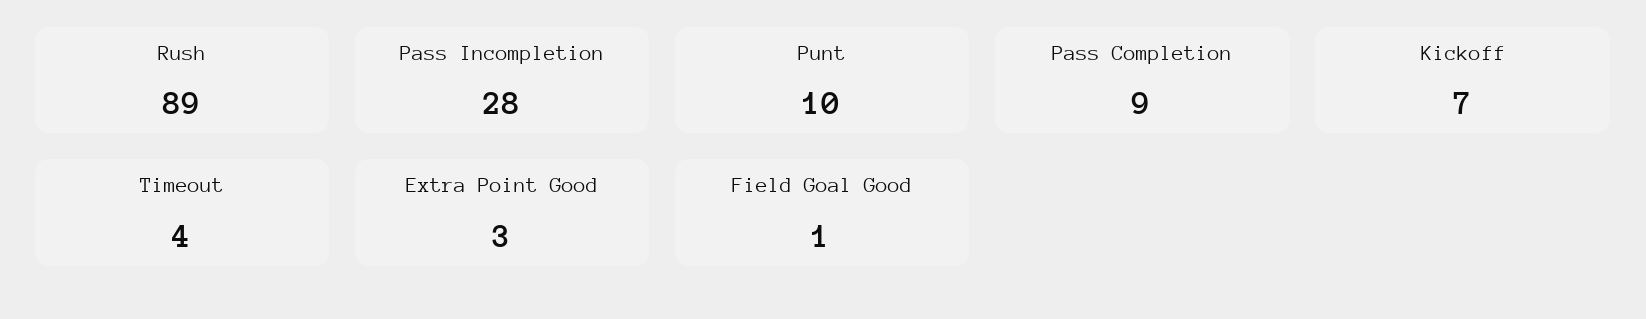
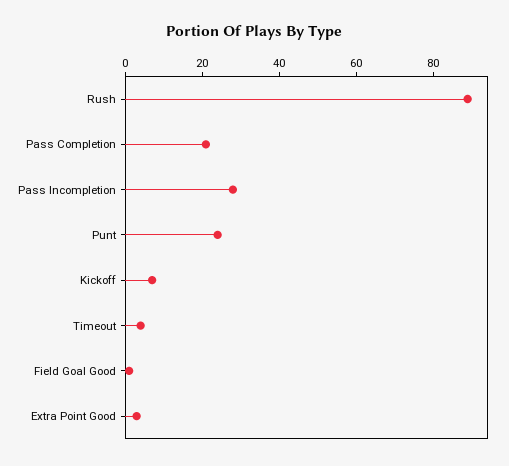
  {
    "Rush": 89,
    "Pass Incompletion": 28,
-   "Punt": 10,
+   "Punt": 25,
-   "Pass Completion": 9,
+   "Pass Completion": 20,
    "Kickoff": 7,
    "Timeout": 4,
    "Extra Point Good": 3,
    "Field Goal Good": 1
  }

